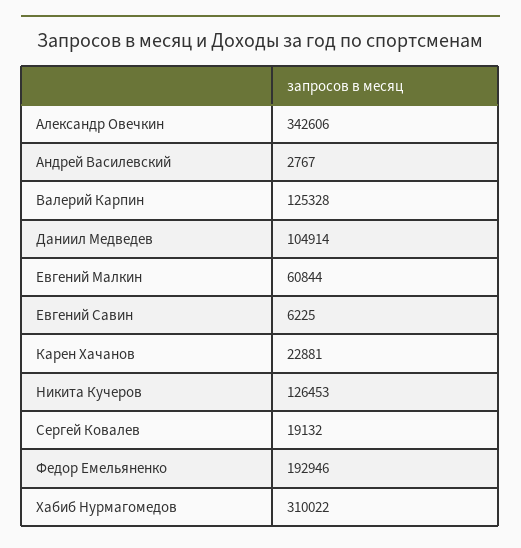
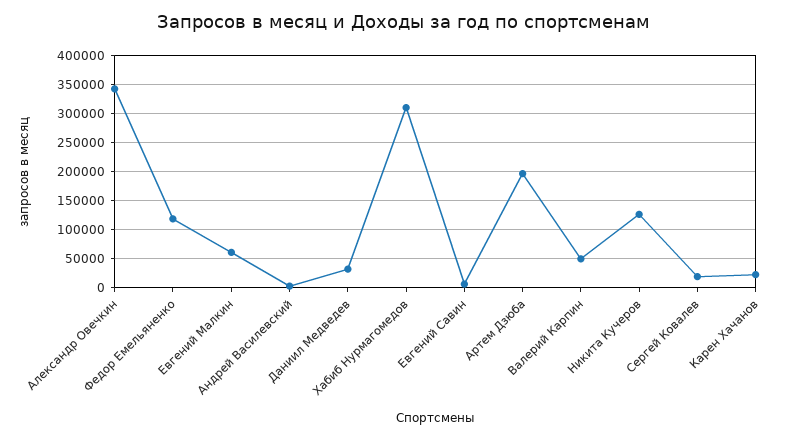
  {
    "Александр Овечкин": 342606,
    "Андрей Василевский": 2767,
-   "Валерий Карпин": 125328,
+   "Валерий Карпин": 50000,
-   "Даниил Медведев": 104914,
+   "Даниил Медведев": 25000,
    "Евгений Малкин": 60844,
    "Евгений Савин": 6225,
    "Карен Хачанов": 22881,
    "Никита Кучеров": 126453,
    "Сергей Ковалев": 19132,
-   "Федор Емельяненко": 192946,
+   "Федор Емельяненко": 125000,
-   "Хабиб Нурмагомедов": 310022
+   "Хабиб Нурмагомедов": 310022,
+   "Артем Дзюба": 200000
  }

